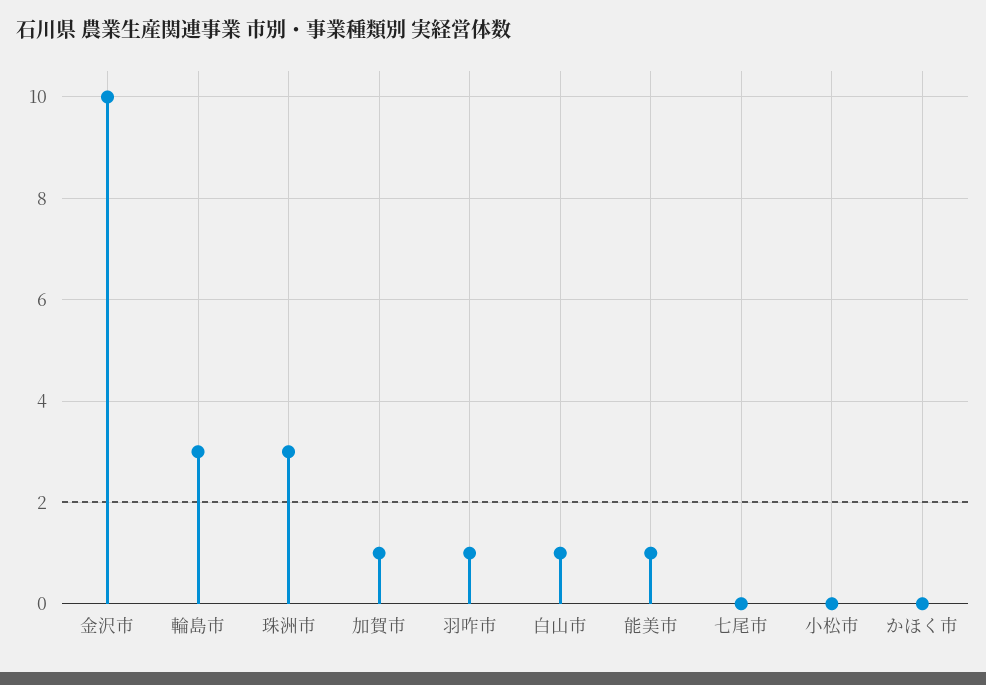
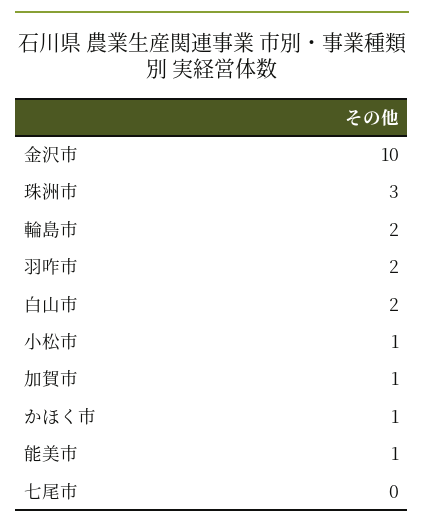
  {
    "金沢市": 10,
-   "輪島市": 3,
+   "輪島市": 2,
    "珠洲市": 3,
    "加賀市": 1,
-   "羽咋市": 1,
+   "羽咋市": 2,
-   "白山市": 1,
+   "白山市": 2,
    "能美市": 1,
    "七尾市": 0,
-   "小松市": 0,
+   "小松市": 1,
-   "かほく市": 0
+   "かほく市": 1
  }

